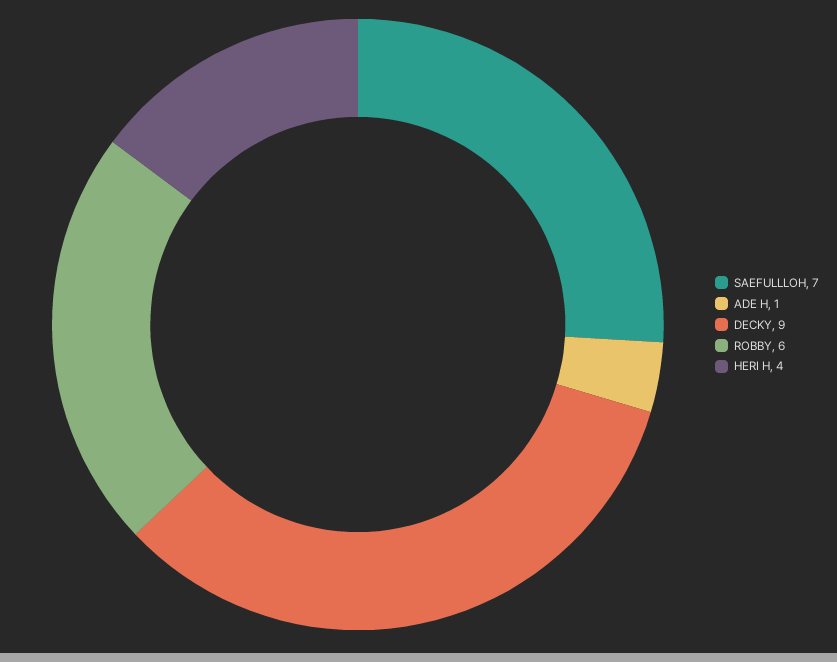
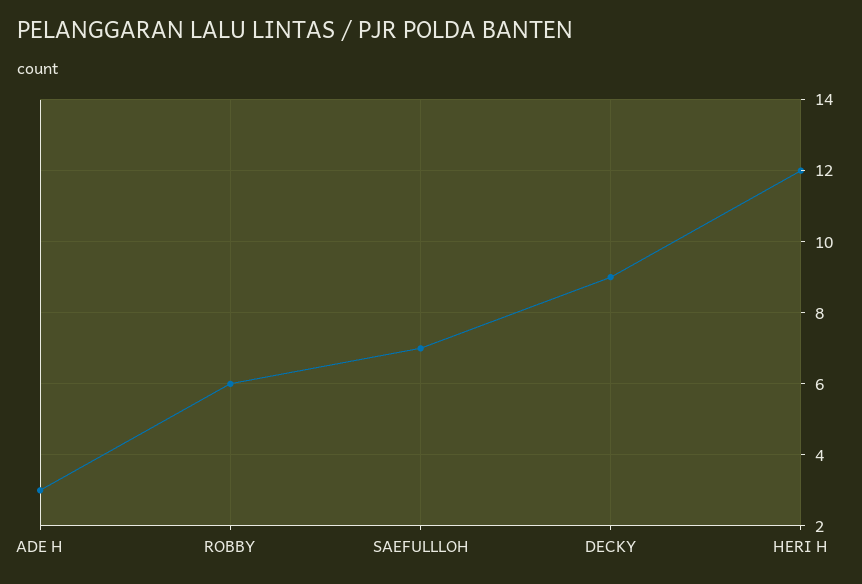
  {
    "SAEFULLLOH": 7,
-   "ADE H": 1,
+   "ADE H": 3,
    "DECKY": 9,
    "ROBBY": 6,
-   "HERI H": 4
+   "HERI H": 12
  }

